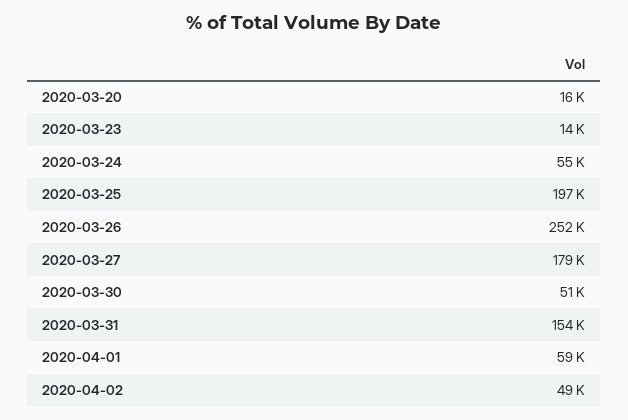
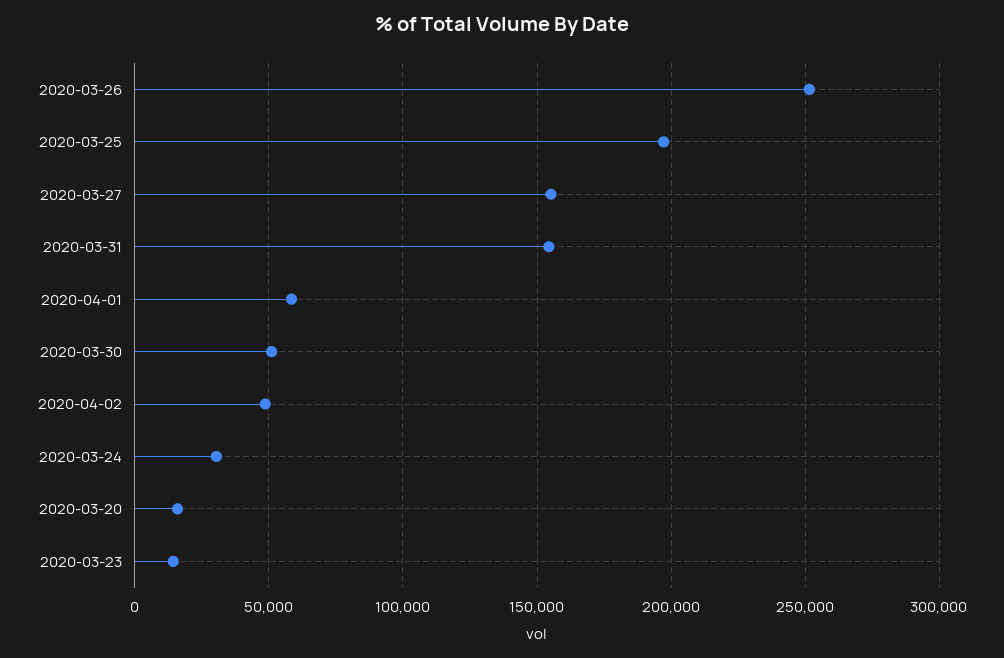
  {
    "2020-03-20": 16000,
    "2020-03-23": 14000,
-   "2020-03-24": 55000,
+   "2020-03-24": 30000,
    "2020-03-25": 197000,
    "2020-03-26": 252000,
-   "2020-03-27": 179000,
+   "2020-03-27": 155000,
    "2020-03-30": 51000,
    "2020-03-31": 154000,
    "2020-04-01": 59000,
    "2020-04-02": 49000
  }

